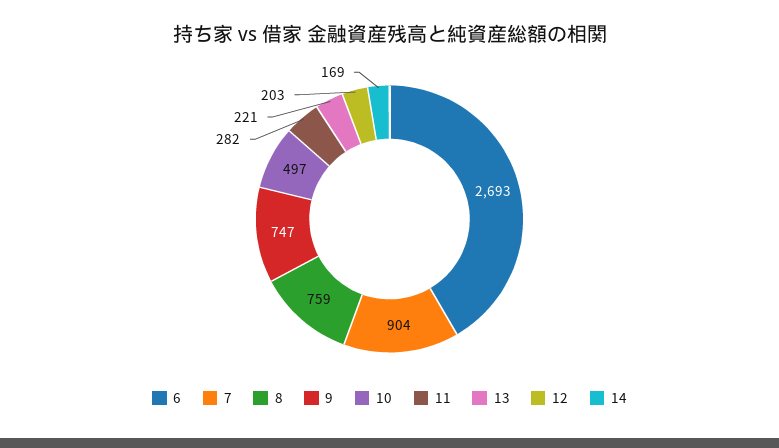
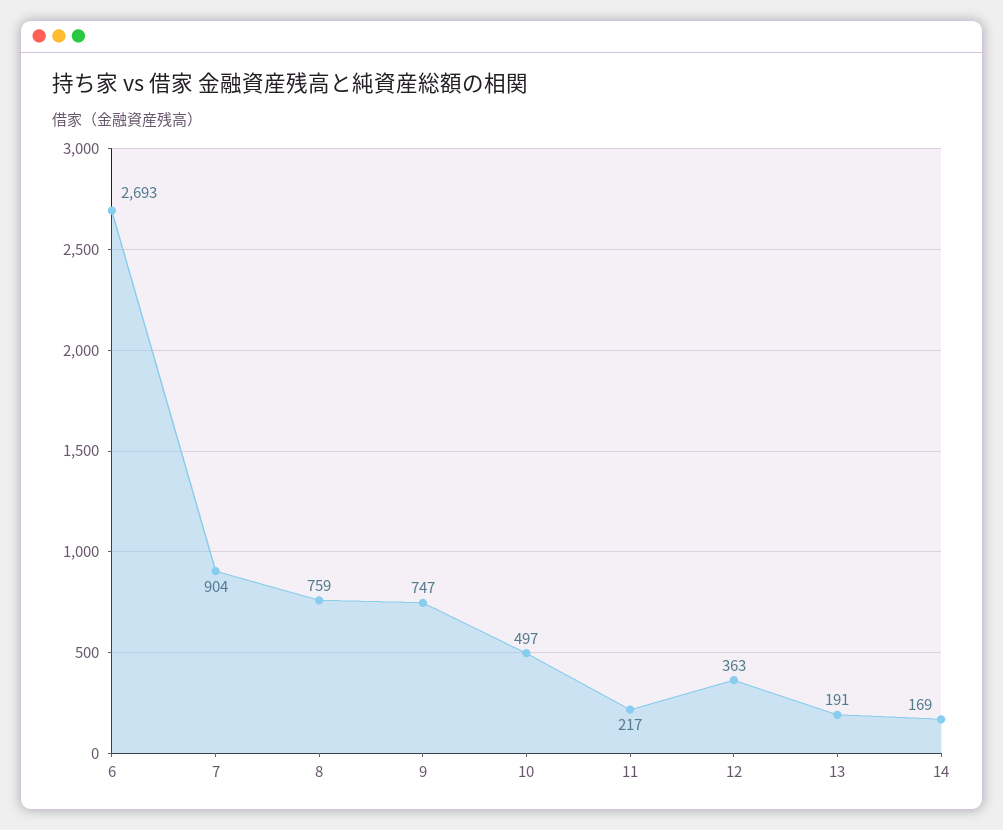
  {
    "6": 2693,
    "7": 904,
    "8": 759,
    "9": 747,
    "10": 497,
-   "11": 282,
+   "11": 217,
-   "13": 221,
+   "13": 191,
-   "12": 203,
+   "12": 363,
    "14": 169
  }

